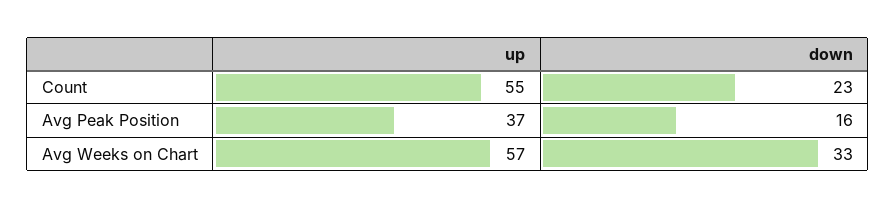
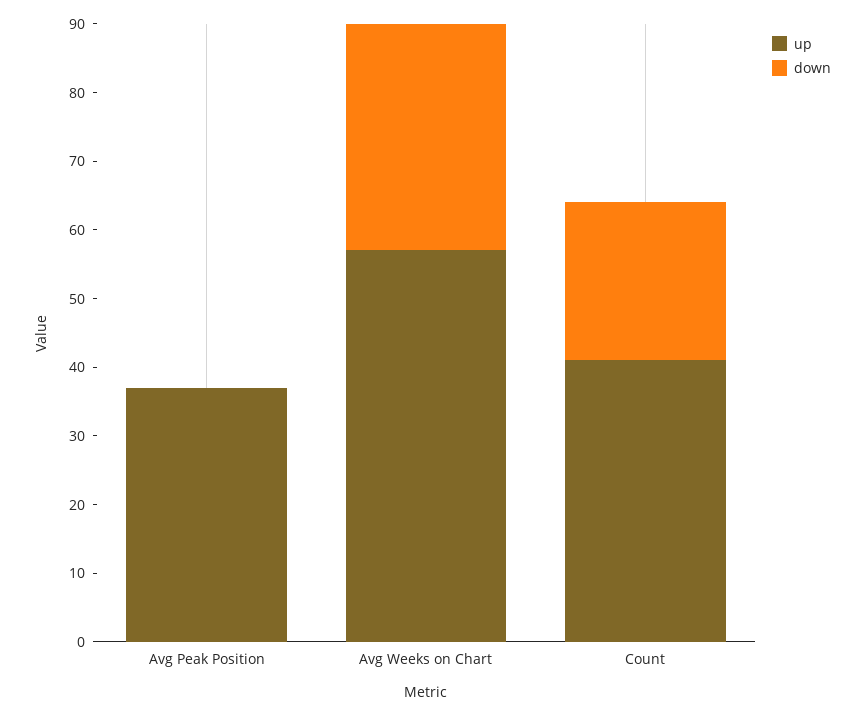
  {
    "up": {
-     "Count": 55,
+     "Count": 40,
      "Avg Peak Position": 37,
      "Avg Weeks on Chart": 57
    },
    "down": {
      "Count": 23,
-     "Avg Peak Position": 16,
+     "Avg Peak Position": 0,
      "Avg Weeks on Chart": 33
    }
  }

